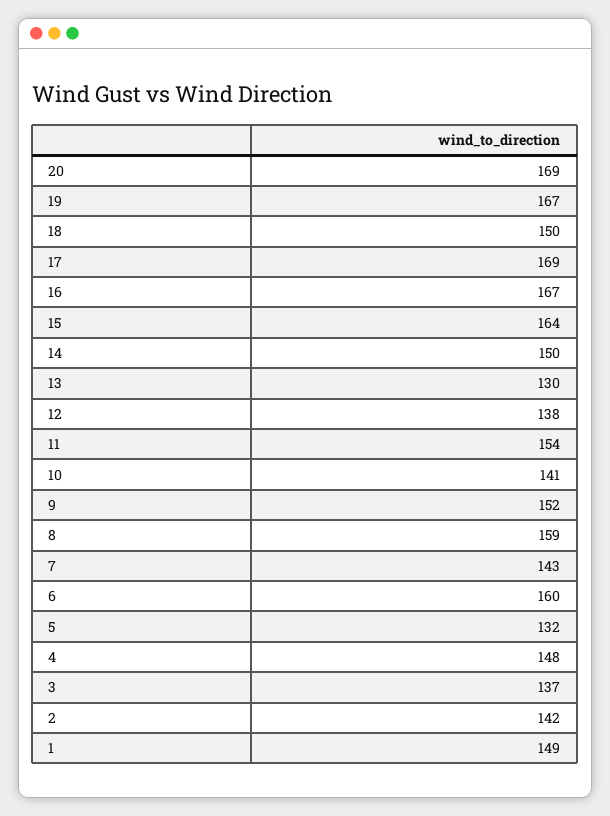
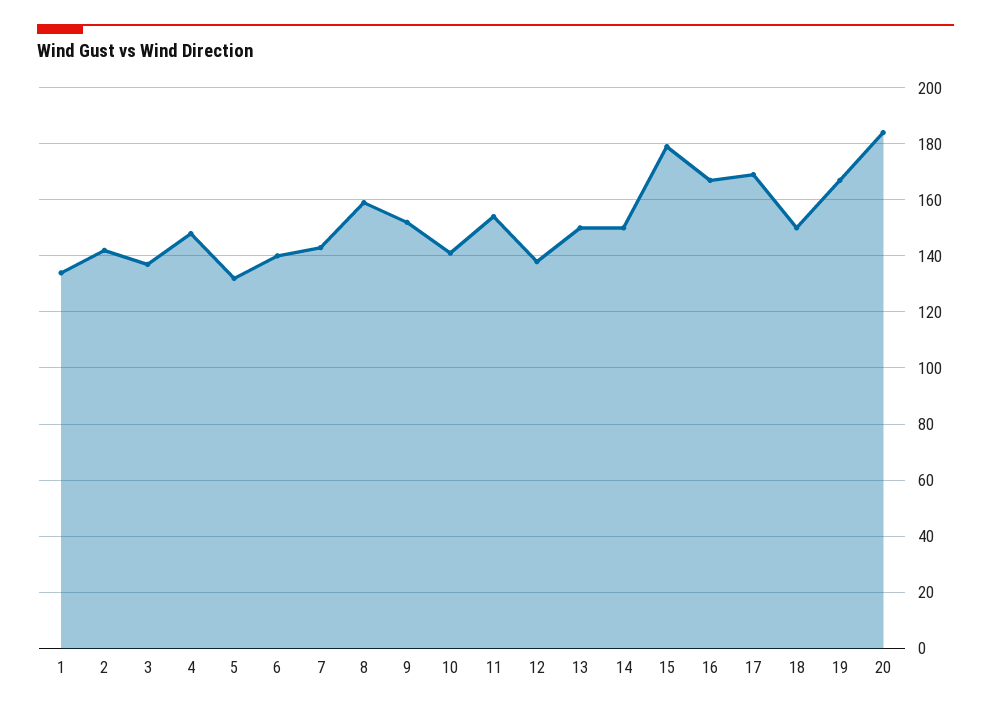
  {
-   "20": 169,
+   "20": 185,
    "19": 167,
    "18": 150,
    "17": 169,
    "16": 167,
-   "15": 164,
+   "15": 180,
    "14": 150,
-   "13": 130,
+   "13": 150,
    "12": 138,
    "11": 154,
    "10": 141,
    "9": 152,
    "8": 159,
    "7": 143,
-   "6": 160,
+   "6": 140,
    "5": 132,
    "4": 148,
    "3": 137,
    "2": 142,
-   "1": 149
+   "1": 135
  }

